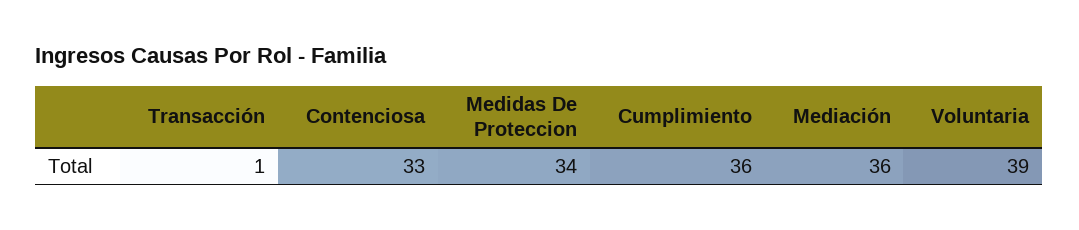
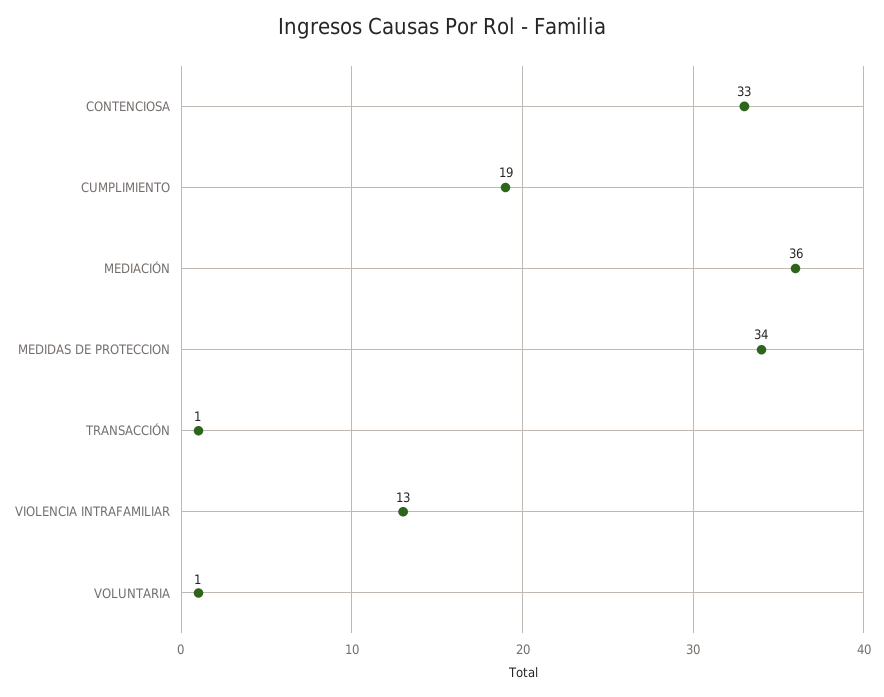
  {
    "Transacción": 1,
    "Contenciosa": 33,
    "Medidas De Proteccion": 34,
-   "Cumplimiento": 36,
+   "Cumplimiento": 19,
    "Mediación": 36,
-   "Voluntaria": 39
+   "Voluntaria": 1,
+   "VIOLENCIA INTRAFAMILIAR": 13
  }

